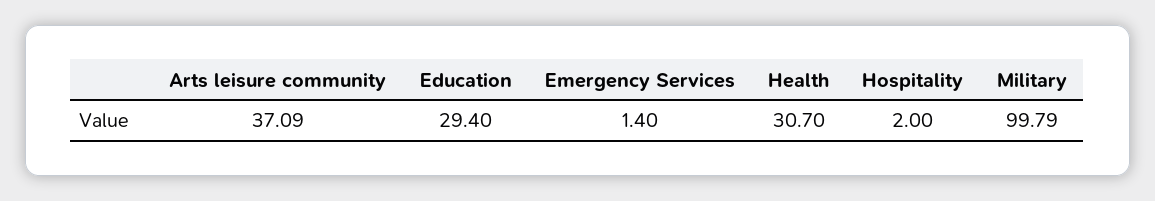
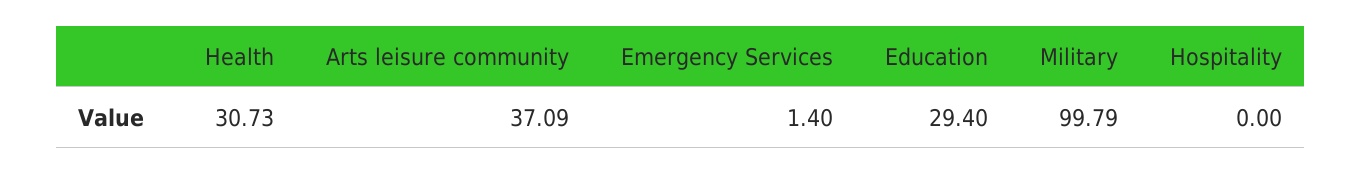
  {
    "Arts leisure community": 37.09,
    "Education": 29.4,
    "Emergency Services": 1.4,
-   "Health": 30.7,
+   "Health": 30.73,
-   "Hospitality": 2,
+   "Hospitality": 0,
    "Military": 99.79
  }

